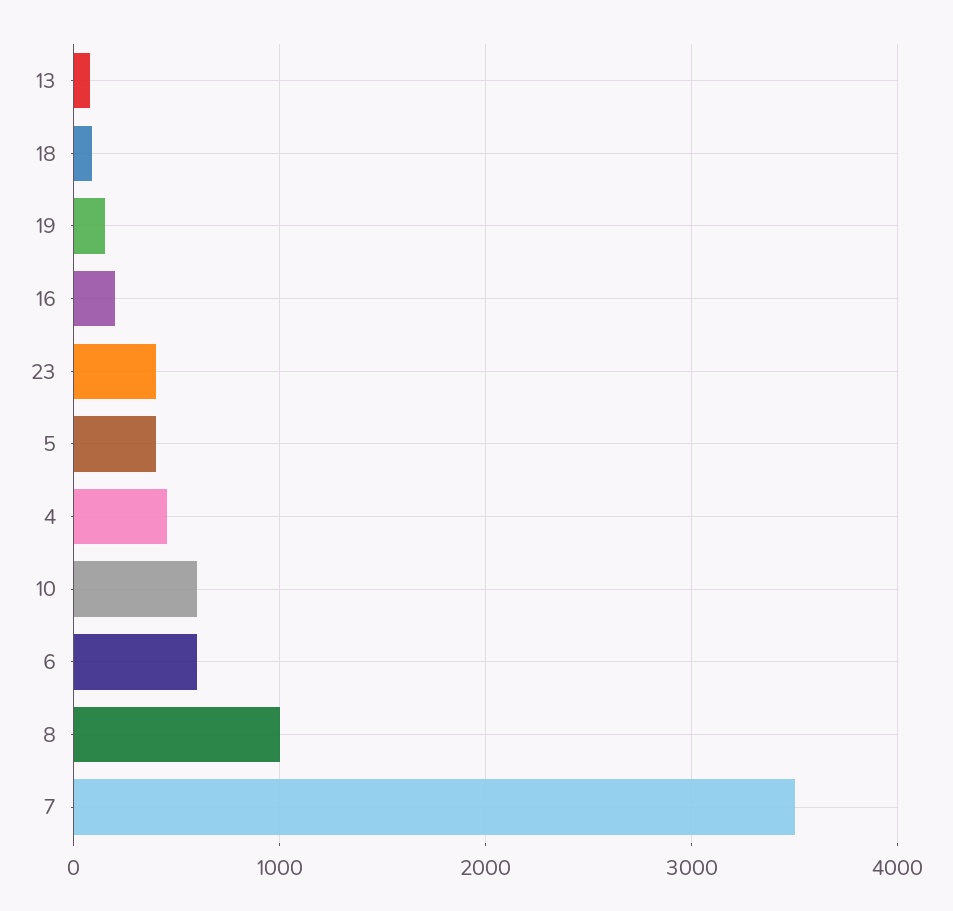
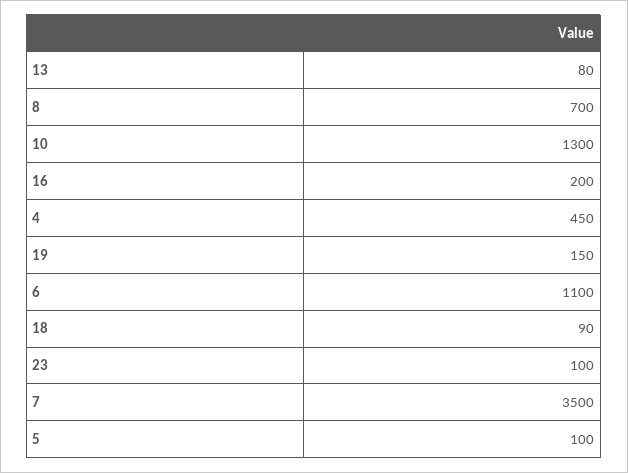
  {
    "13": 80,
    "18": 90,
    "19": 150,
    "16": 200,
-   "23": 400,
+   "23": 100,
-   "5": 400,
+   "5": 100,
    "4": 450,
-   "10": 600,
+   "10": 1300,
-   "6": 600,
+   "6": 1100,
-   "8": 1000,
+   "8": 700,
    "7": 3500
  }

